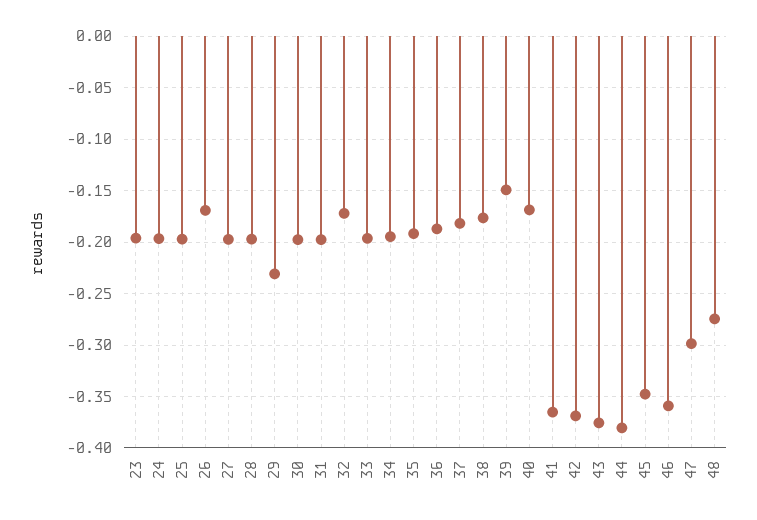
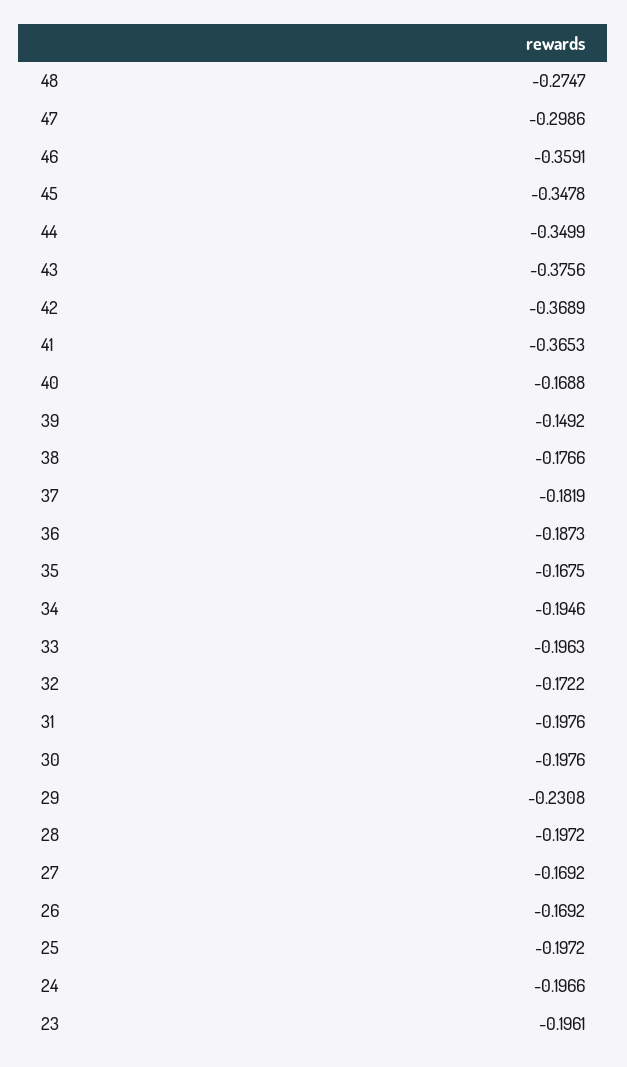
  {
    "23": -0.1961,
    "24": -0.1966,
    "25": -0.1972,
    "26": -0.1692,
-   "27": -0.2,
+   "27": -0.1692,
    "28": -0.1972,
    "29": -0.2308,
    "30": -0.1976,
    "31": -0.1976,
    "32": -0.1722,
    "33": -0.1963,
    "34": -0.1946,
-   "35": -0.19,
+   "35": -0.1675,
    "36": -0.1873,
    "37": -0.1819,
    "38": -0.1766,
    "39": -0.1492,
    "40": -0.1688,
    "41": -0.3653,
    "42": -0.3689,
    "43": -0.3756,
-   "44": -0.38,
+   "44": -0.3499,
    "45": -0.3478,
    "46": -0.3591,
    "47": -0.2986,
    "48": -0.2747
  }

